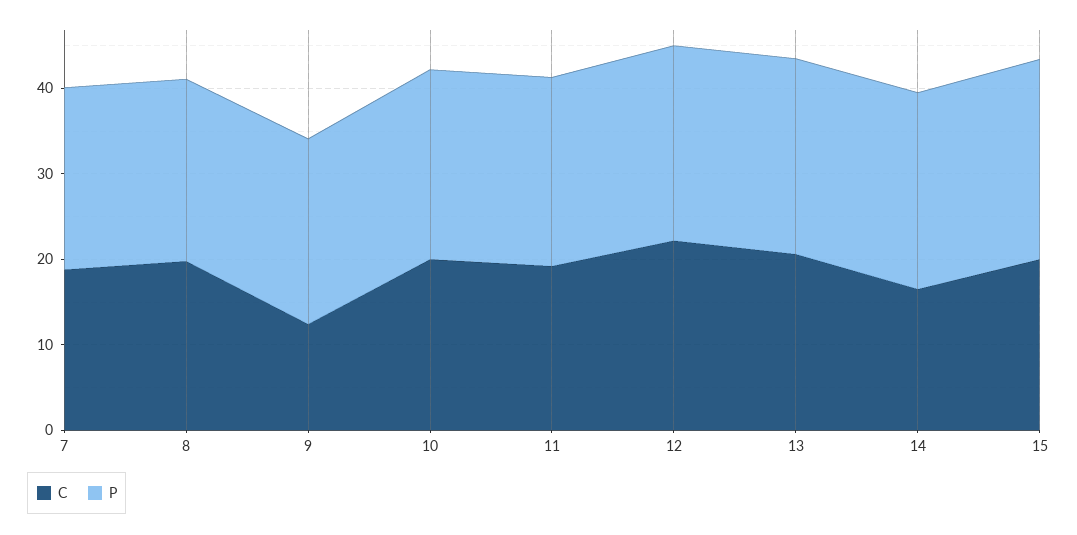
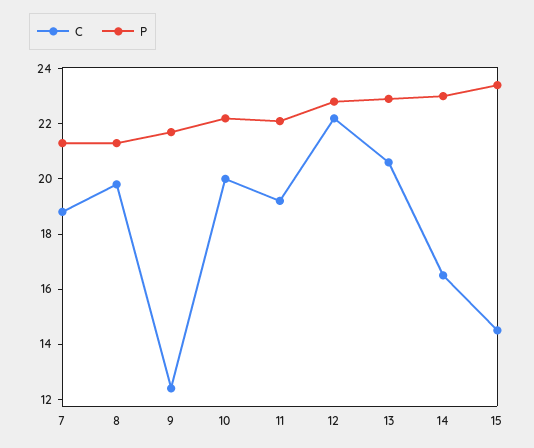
  {
    "C": {
      "7": 19,
      "8": 20,
      "9": 12.5,
      "10": 20,
      "11": 19,
      "12": 22,
      "13": 20.5,
      "14": 16.5,
-     "15": 20
+     "15": 14.5
    },
    "P": {
      "7": 21.5,
      "8": 21.5,
      "9": 21.5,
      "10": 22,
      "11": 22,
      "12": 23,
      "13": 23,
      "14": 23,
      "15": 23.5
    }
  }

